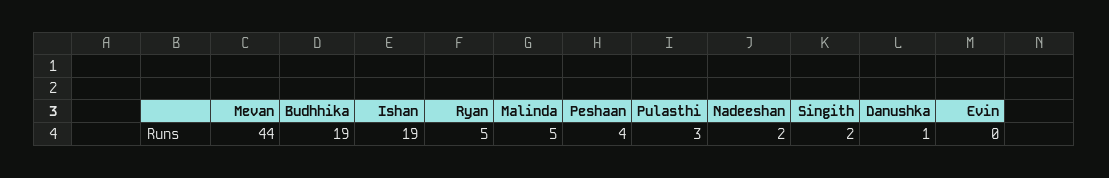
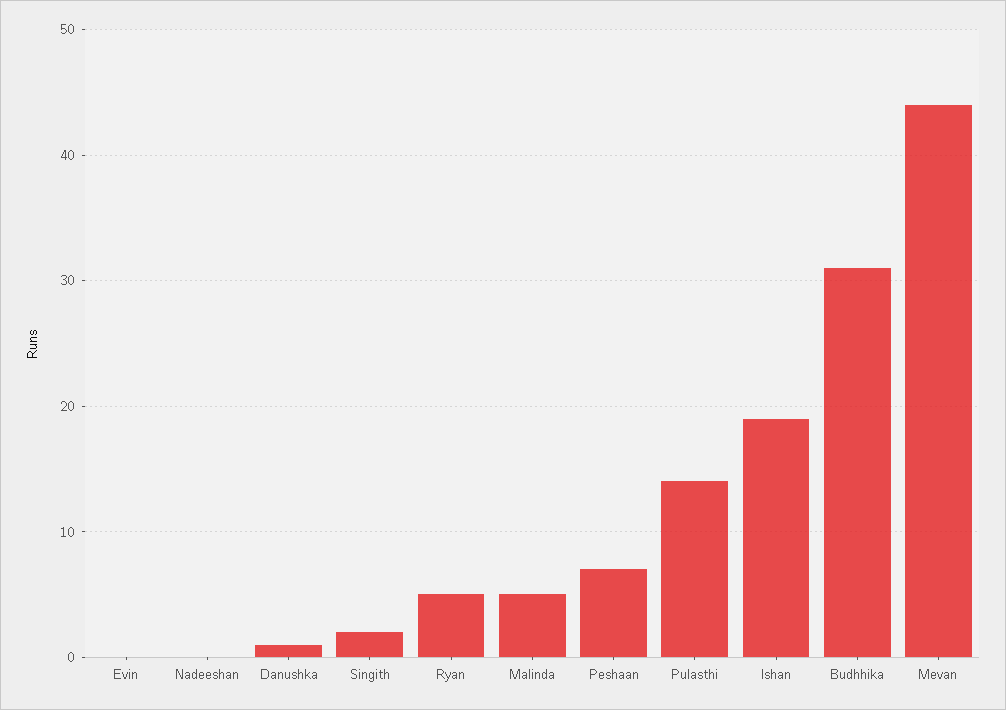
  {
    "Mevan": 44,
-   "Budhhika": 19,
+   "Budhhika": 31,
    "Ishan": 19,
    "Ryan": 5,
    "Malinda": 5,
-   "Peshaan": 4,
+   "Peshaan": 7,
-   "Pulasthi": 3,
+   "Pulasthi": 14,
-   "Nadeeshan": 2,
+   "Nadeeshan": 0,
    "Singith": 2,
    "Danushka": 1,
    "Evin": 0
  }

